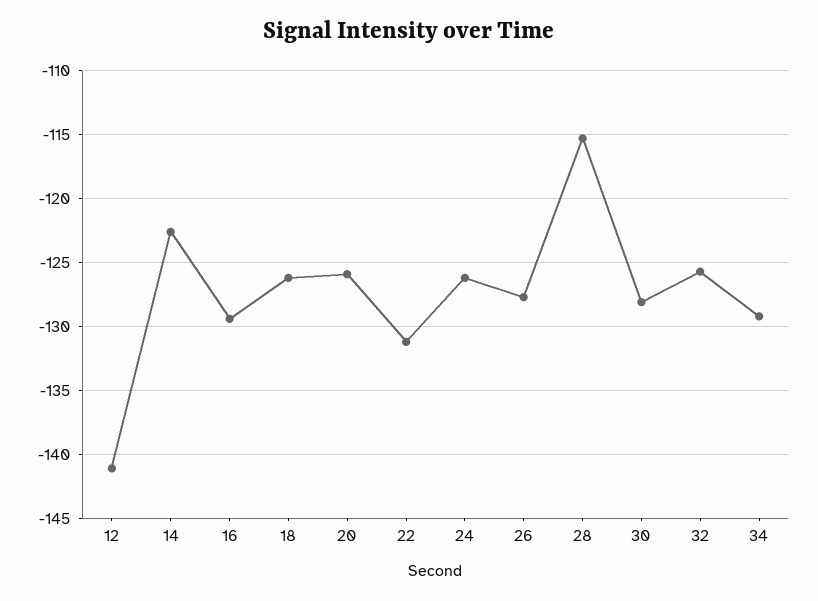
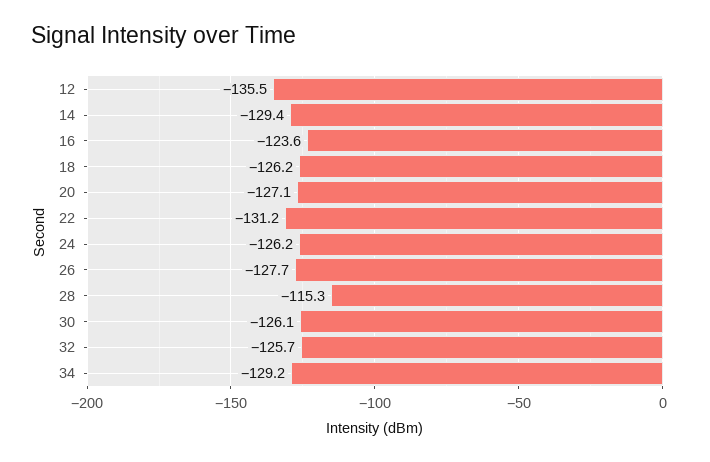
  {
-   "12": -141,
+   "12": -135.5,
-   "14": -122.5,
+   "14": -129.4,
-   "16": -129.5,
+   "16": -123.6,
    "18": -126.2,
-   "20": -126,
+   "20": -127.1,
    "22": -131.2,
    "24": -126.2,
    "26": -127.7,
    "28": -115.3,
-   "30": -128,
+   "30": -126.1,
    "32": -125.7,
    "34": -129.2
  }

